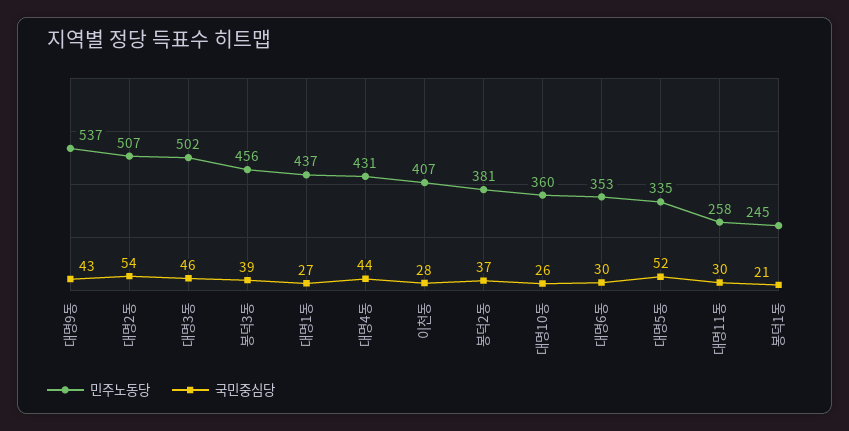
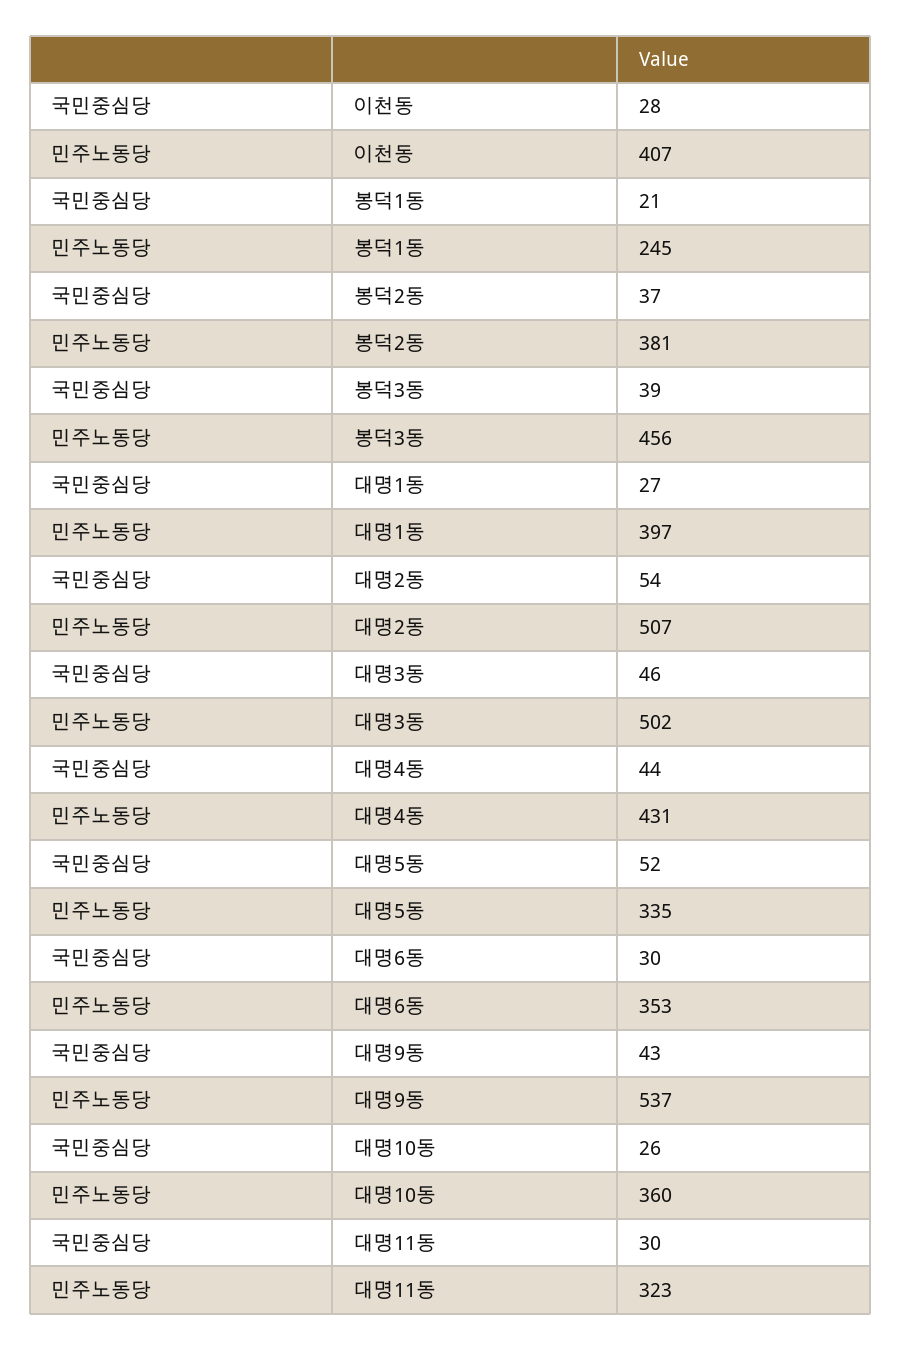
  {
    "민주노동당": {
      "대명9동": 537,
      "대명2동": 507,
      "대명3동": 502,
      "봉덕3동": 456,
-     "대명1동": 437,
+     "대명1동": 397,
      "대명4동": 431,
      "이천동": 407,
      "봉덕2동": 381,
      "대명10동": 360,
      "대명6동": 353,
      "대명5동": 335,
-     "대명11동": 258,
+     "대명11동": 323,
      "봉덕1동": 245
    },
    "국민중심당": {
      "대명9동": 43,
      "대명2동": 54,
      "대명3동": 46,
      "봉덕3동": 39,
      "대명1동": 27,
      "대명4동": 44,
      "이천동": 28,
      "봉덕2동": 37,
      "대명10동": 26,
      "대명6동": 30,
      "대명5동": 52,
      "대명11동": 30,
      "봉덕1동": 21
    }
  }

